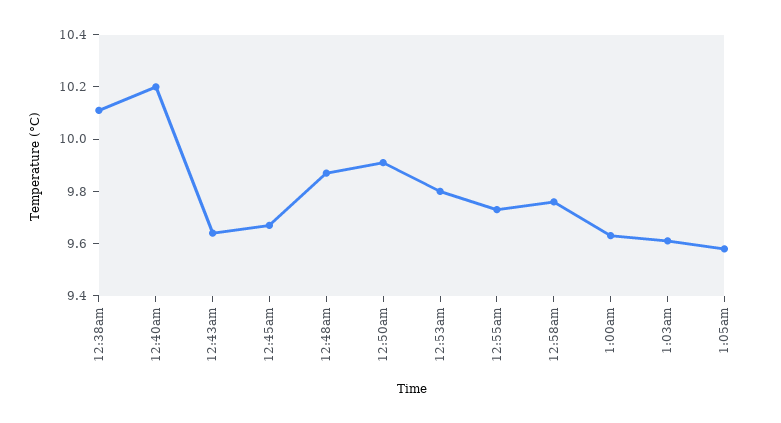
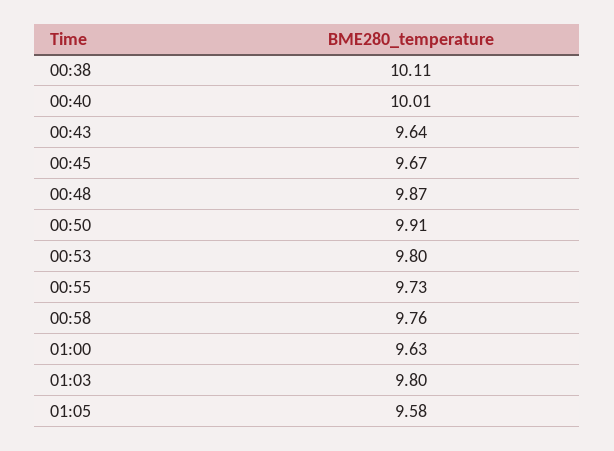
  {
    "12:38am": 10.11,
-   "12:40am": 10.2,
+   "12:40am": 10.01,
    "12:43am": 9.64,
    "12:45am": 9.67,
    "12:48am": 9.87,
    "12:50am": 9.91,
    "12:53am": 9.8,
    "12:55am": 9.73,
    "12:58am": 9.76,
    "1:00am": 9.63,
-   "1:03am": 9.6,
+   "1:03am": 9.8,
    "1:05am": 9.58
  }

